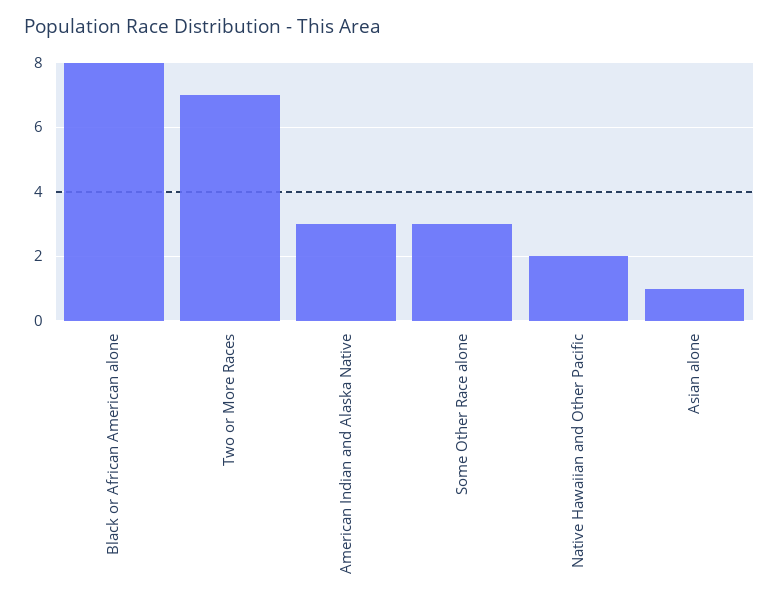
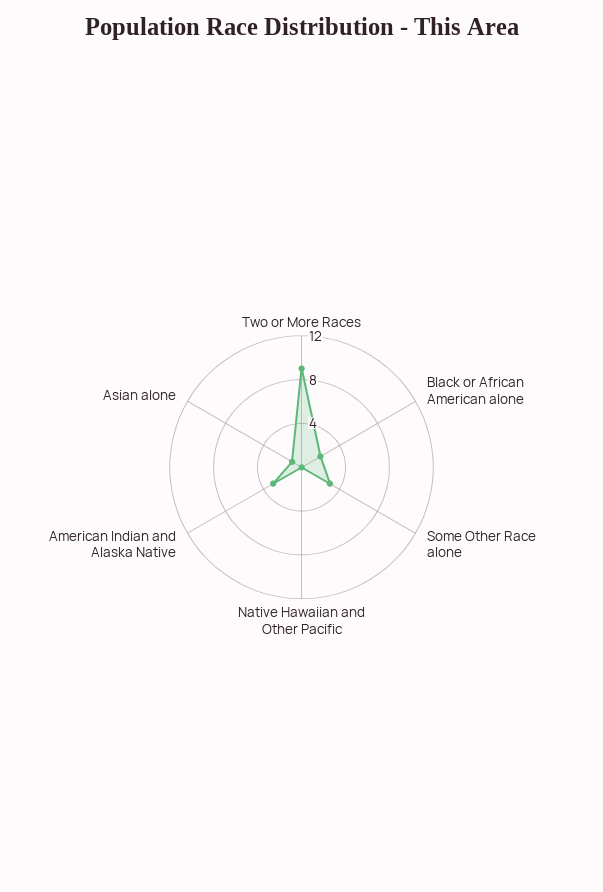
  {
-   "Black or African American alone": 8,
+   "Black or African American alone": 2,
-   "Two or More Races": 7,
+   "Two or More Races": 9,
    "American Indian and Alaska Native": 3,
    "Some Other Race alone": 3,
-   "Native Hawaiian and Other Pacific": 2,
+   "Native Hawaiian and Other Pacific": 0,
    "Asian alone": 1
  }

